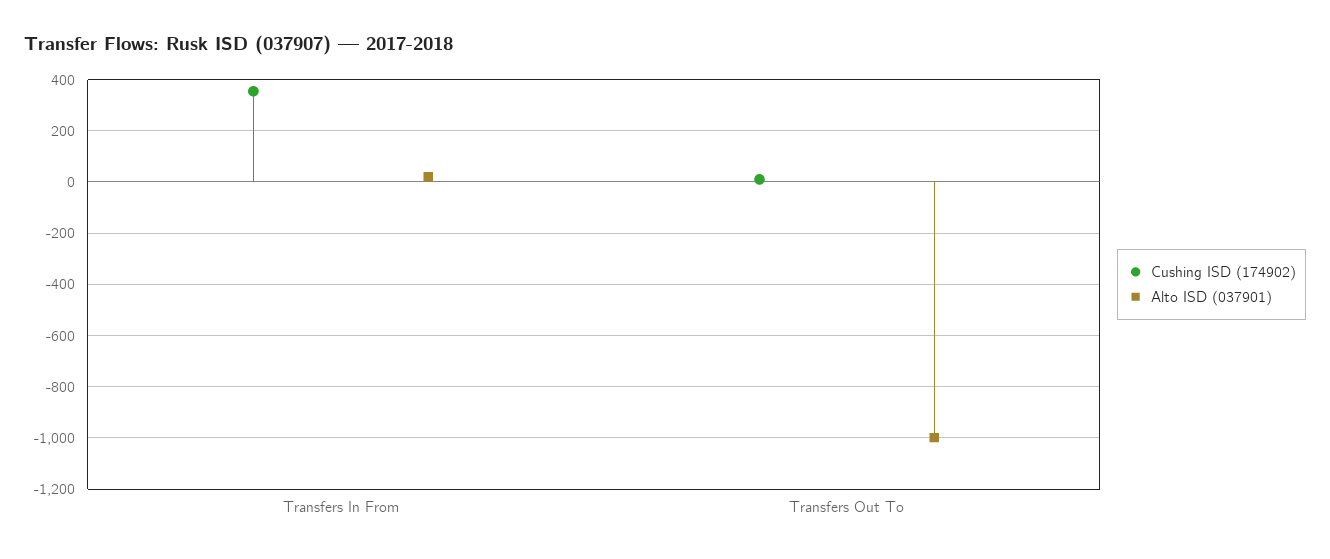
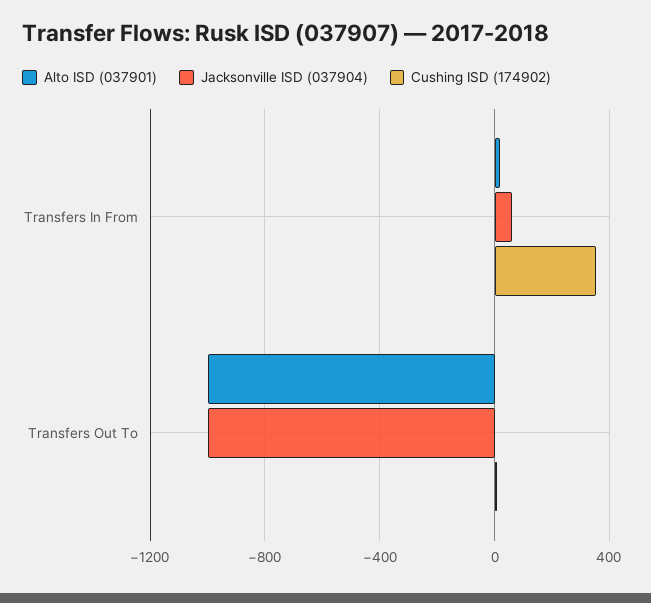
  {
    "Cushing ISD (174902)": {
      "Transfers In From": 350,
      "Transfers Out To": 0
    },
    "Alto ISD (037901)": {
      "Transfers In From": 25,
      "Transfers Out To": -1000
-   }
+   },
+   "Jacksonville ISD (037904)": {
+     "Transfers In From": 50,
+     "Transfers Out To": -1000
+   }
  }

